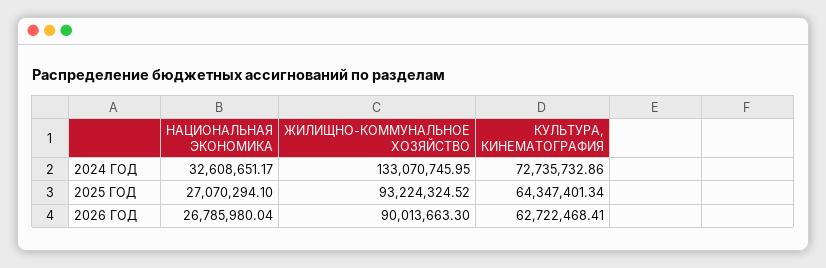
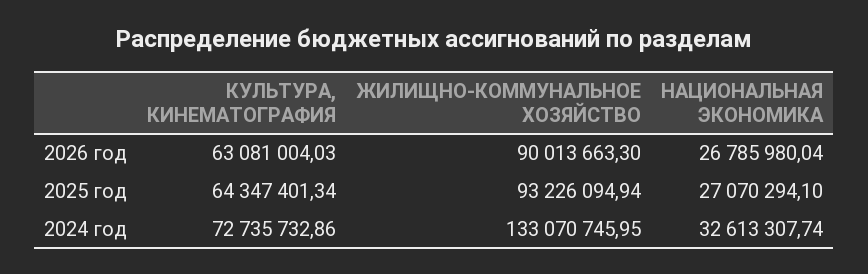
  {
    "НАЦИОНАЛЬНАЯ ЭКОНОМИКА": {
-     "2024 ГОД": 32608651.17,
+     "2024 ГОД": 32613307.74,
      "2025 ГОД": 27070294.1,
      "2026 ГОД": 26785980.04
    },
    "ЖИЛИЩНО-КОММУНАЛЬНОЕ ХОЗЯЙСТВО": {
      "2024 ГОД": 133070745.95,
-     "2025 ГОД": 93224324.52,
+     "2025 ГОД": 93226094.94,
      "2026 ГОД": 90013663.3
    },
    "КУЛЬТУРА, КИНЕМАТОГРАФИЯ": {
      "2024 ГОД": 72735732.86,
      "2025 ГОД": 64347401.34,
-     "2026 ГОД": 62722468.41
+     "2026 ГОД": 63081004.03
    }
  }

